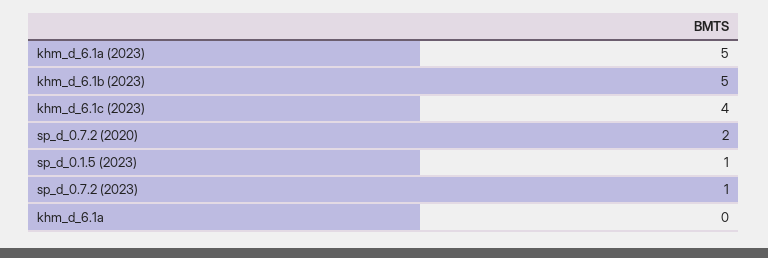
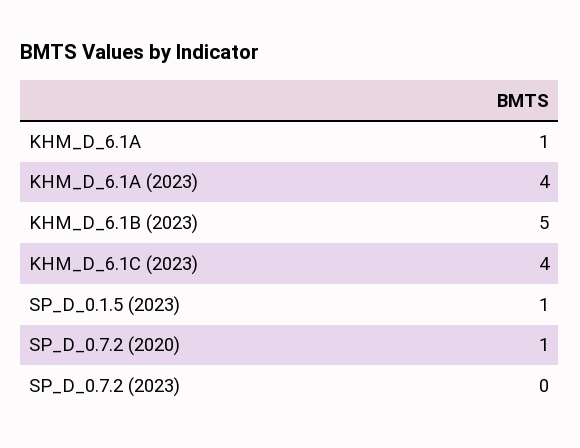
  {
-   "khm_d_6.1a (2023)": 5,
+   "khm_d_6.1a (2023)": 4,
    "khm_d_6.1b (2023)": 5,
    "khm_d_6.1c (2023)": 4,
-   "sp_d_0.7.2 (2020)": 2,
+   "sp_d_0.7.2 (2020)": 1,
    "sp_d_0.1.5 (2023)": 1,
-   "sp_d_0.7.2 (2023)": 1,
+   "sp_d_0.7.2 (2023)": 0,
-   "khm_d_6.1a": 0
+   "khm_d_6.1a": 1
  }

